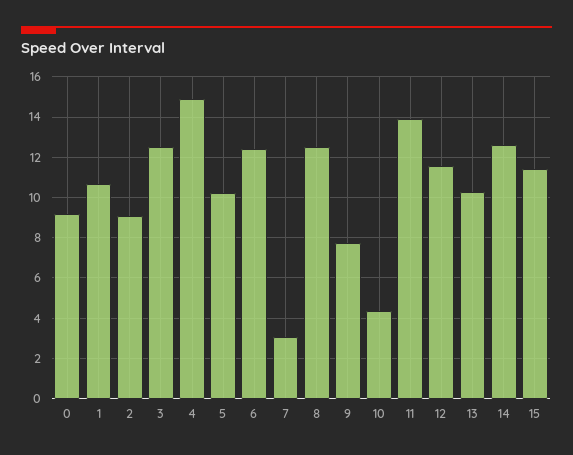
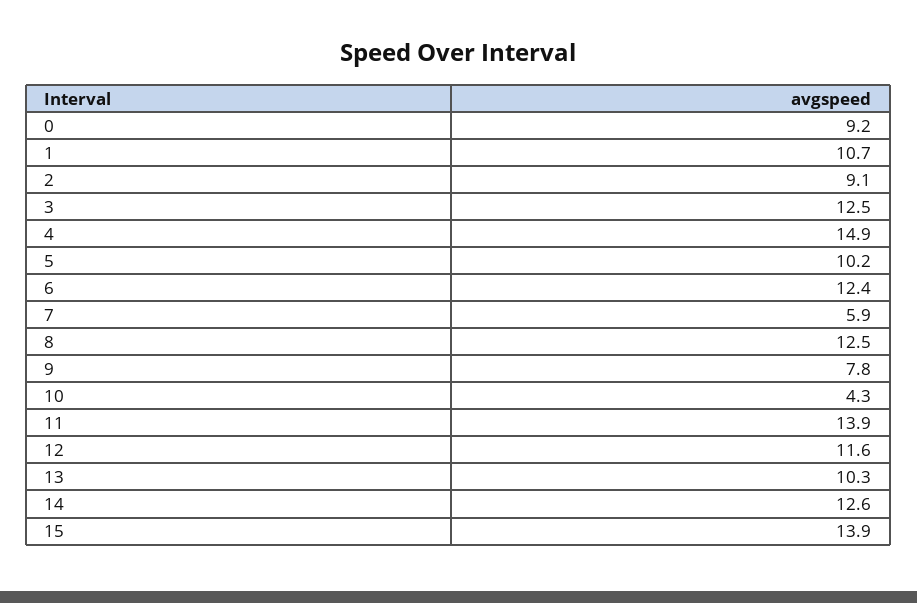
  {
    "0": 9.2,
    "1": 10.7,
    "2": 9.1,
    "3": 12.5,
    "4": 14.9,
    "5": 10.2,
    "6": 12.4,
-   "7": 3,
+   "7": 5.9,
    "8": 12.5,
    "9": 7.8,
    "10": 4.3,
    "11": 13.9,
    "12": 11.6,
    "13": 10.3,
    "14": 12.6,
-   "15": 11.5
+   "15": 13.9
  }

